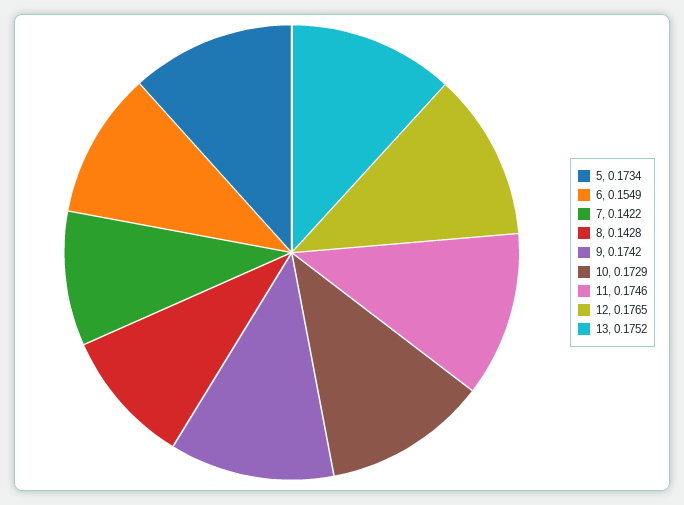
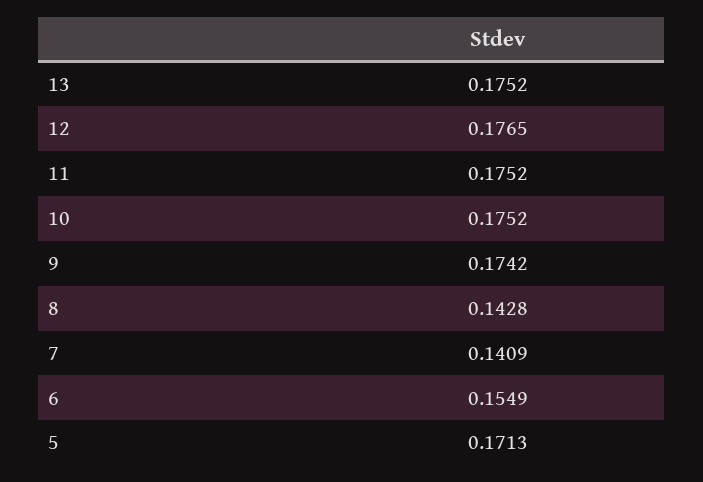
  {
-   "5": 0.1734,
+   "5": 0.1713,
    "6": 0.1549,
-   "7": 0.1422,
+   "7": 0.1409,
    "8": 0.1428,
    "9": 0.1742,
-   "10": 0.1729,
+   "10": 0.1752,
-   "11": 0.1746,
+   "11": 0.1752,
    "12": 0.1765,
    "13": 0.1752
  }

